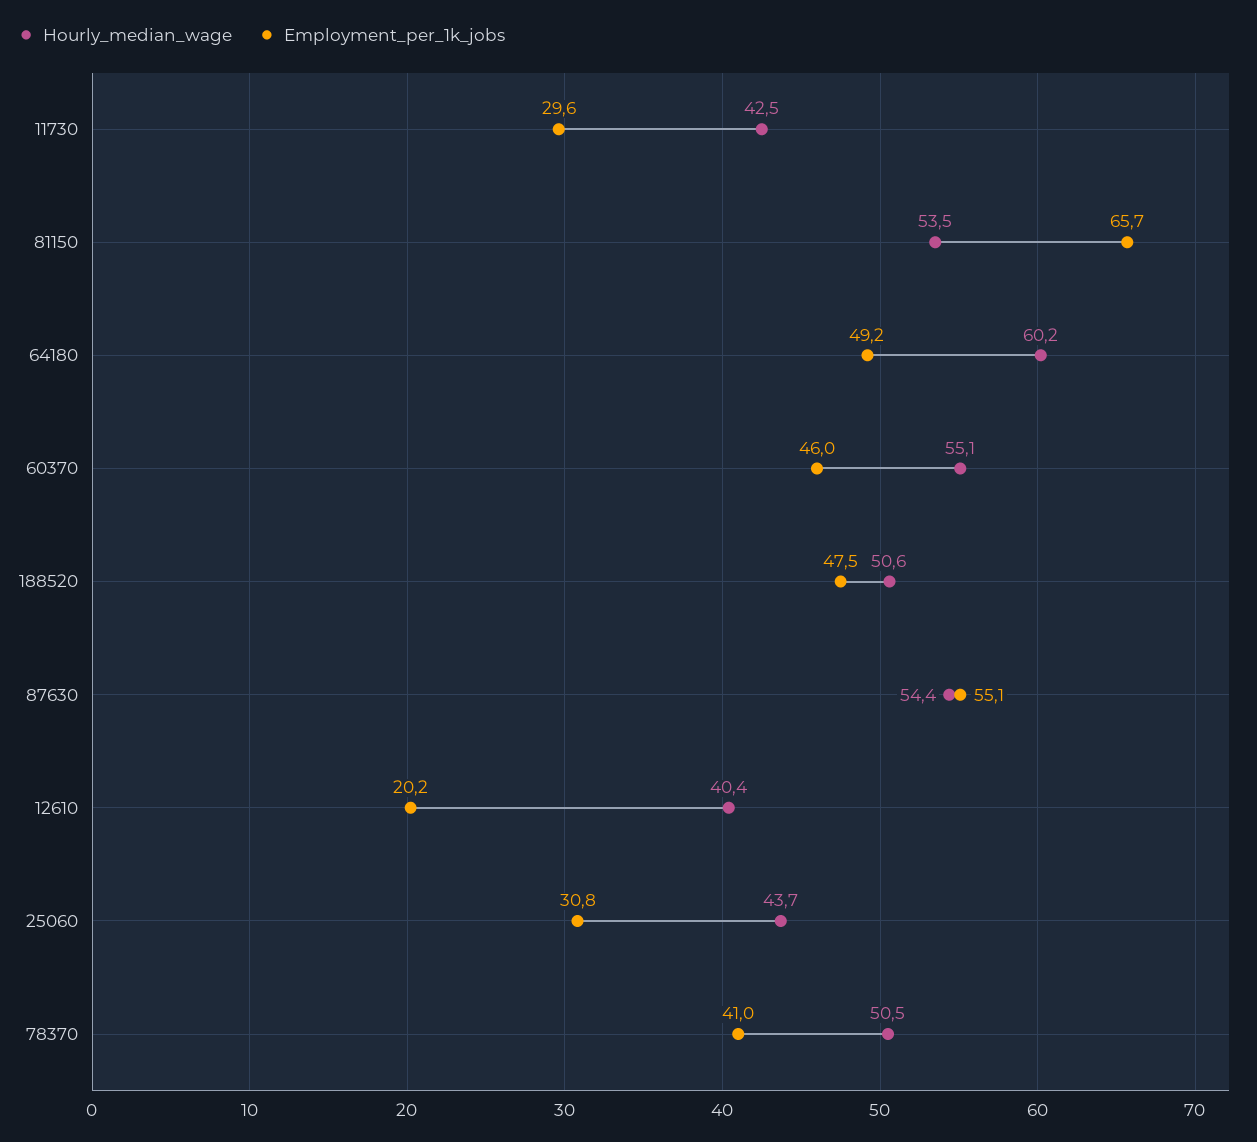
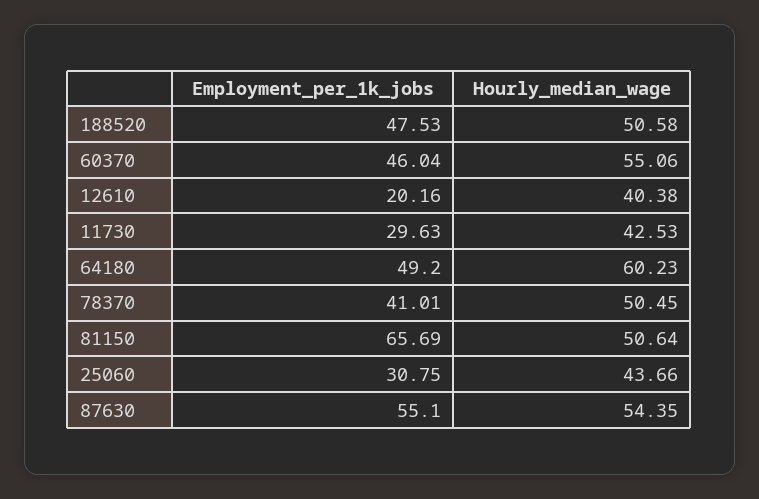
  {
    "Hourly_median_wage": {
      "11730": 42.53,
-     "81150": 53.5,
+     "81150": 50.64,
      "64180": 60.23,
      "60370": 55.06,
      "188520": 50.58,
      "87630": 54.35,
      "12610": 40.38,
      "25060": 43.66,
      "78370": 50.45
    },
    "Employment_per_1k_jobs": {
      "11730": 29.63,
      "81150": 65.69,
      "64180": 49.2,
      "60370": 46.04,
      "188520": 47.53,
      "87630": 55.1,
      "12610": 20.16,
      "25060": 30.75,
      "78370": 41.01
    }
  }

